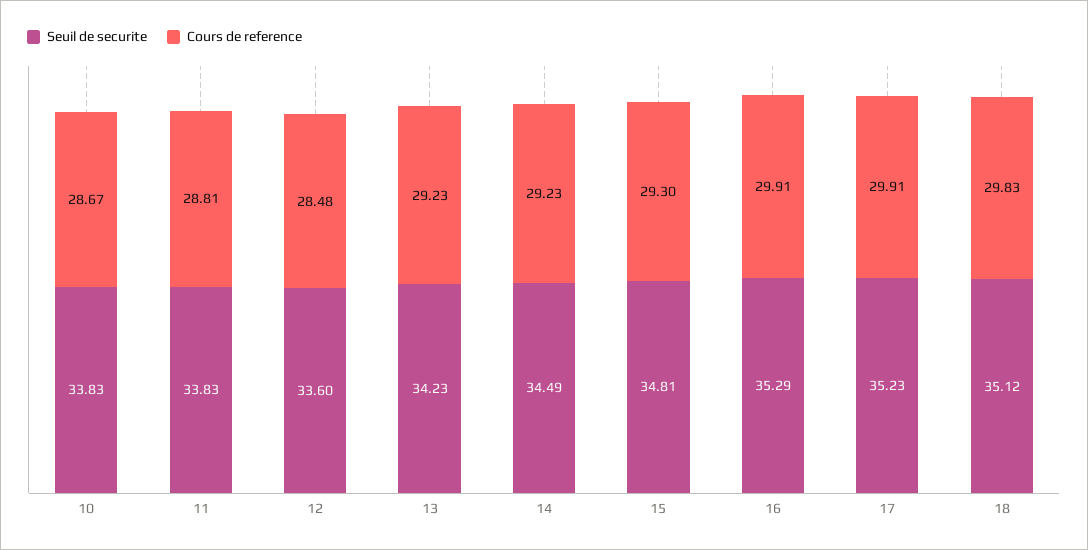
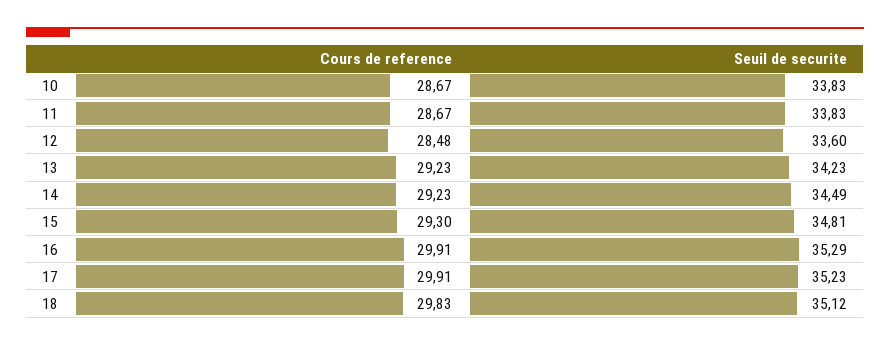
  {
    "Seuil de securite": {
      "10": 33.83,
      "11": 33.83,
      "12": 33.6,
      "13": 34.23,
      "14": 34.49,
      "15": 34.81,
      "16": 35.29,
      "17": 35.23,
      "18": 35.12
    },
    "Cours de reference": {
      "10": 28.67,
-     "11": 28.81,
+     "11": 28.67,
      "12": 28.48,
      "13": 29.23,
      "14": 29.23,
      "15": 29.3,
      "16": 29.91,
      "17": 29.91,
      "18": 29.83
    }
  }

